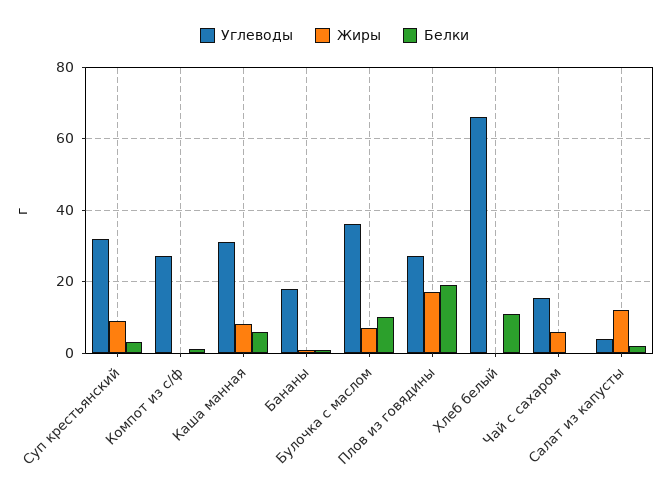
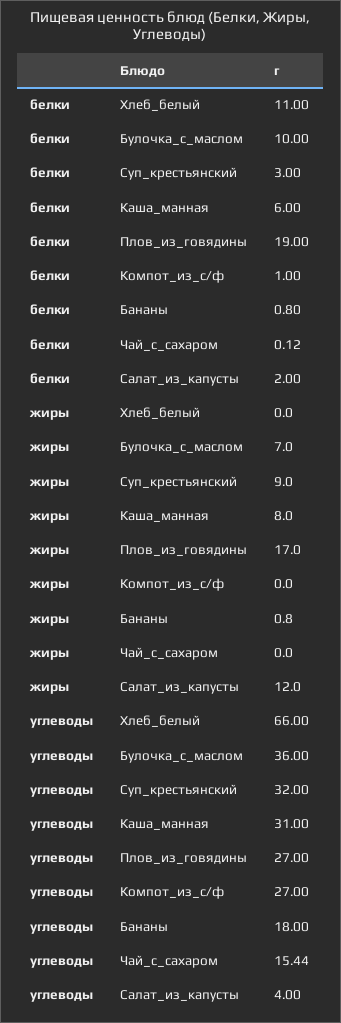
  {
    "Углеводы": {
      "Суп крестьянский": 32,
      "Компот из с/ф": 27,
      "Каша манная": 31,
      "Бананы": 18,
      "Булочка с маслом": 36,
      "Плов из говядины": 27,
      "Хлеб белый": 66,
      "Чай с сахаром": 15.44,
      "Салат из капусты": 4
    },
    "Жиры": {
      "Суп крестьянский": 9,
      "Компот из с/ф": 0,
      "Каша манная": 8,
      "Бананы": 0.8,
      "Булочка с маслом": 7,
      "Плов из говядины": 17,
      "Хлеб белый": 0,
-     "Чай с сахаром": 6,
+     "Чай с сахаром": 0,
      "Салат из капусты": 12
    },
    "Белки": {
      "Суп крестьянский": 3,
      "Компот из с/ф": 1,
      "Каша манная": 6,
      "Бананы": 0.8,
      "Булочка с маслом": 10,
      "Плов из говядины": 19,
      "Хлеб белый": 11,
      "Чай с сахаром": 0.12,
      "Салат из капусты": 2
    }
  }

